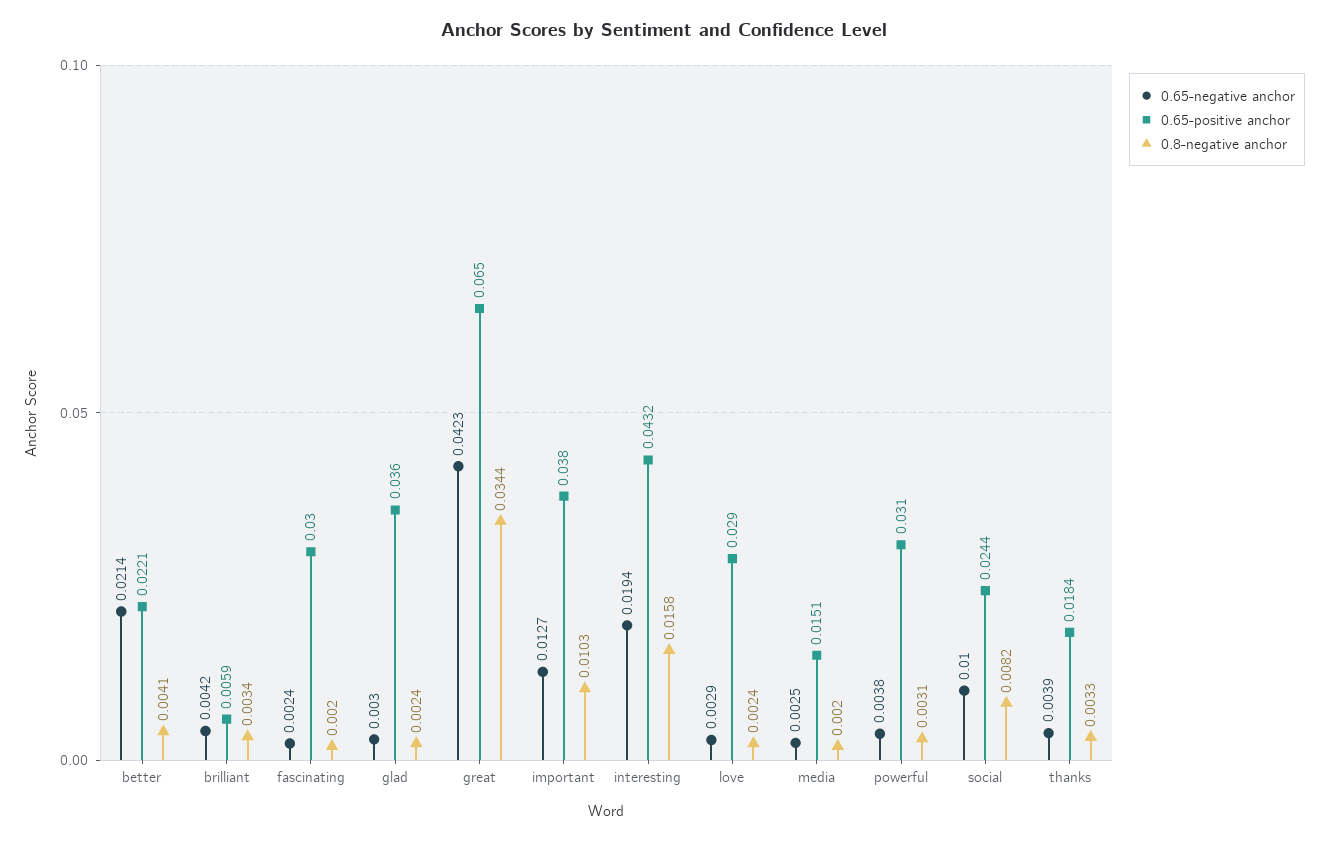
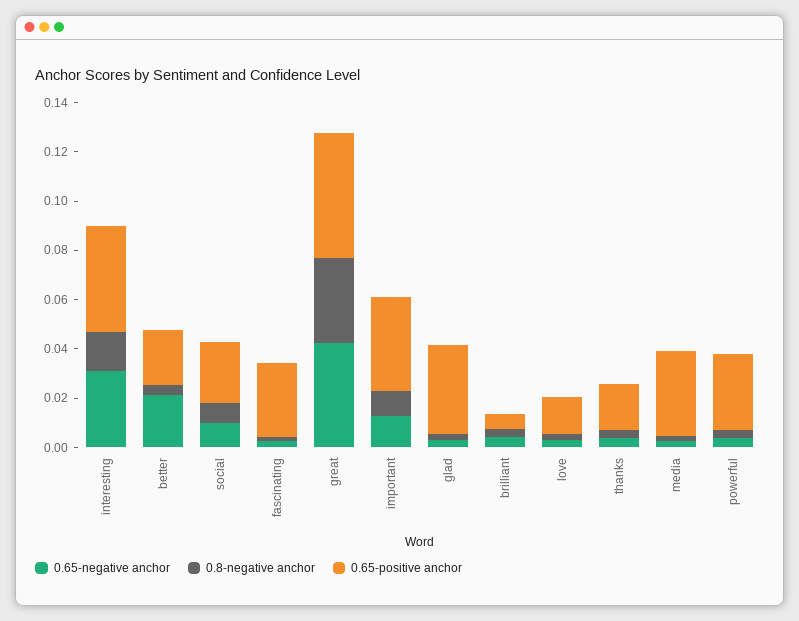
  {
    "0.65-negative anchor": {
      "better": 0.0214,
      "brilliant": 0.0042,
      "fascinating": 0.0024,
      "glad": 0.003,
      "great": 0.0423,
      "important": 0.0127,
-     "interesting": 0.0194,
+     "interesting": 0.03,
      "love": 0.0029,
      "media": 0.0025,
      "powerful": 0.0038,
      "social": 0.01,
      "thanks": 0.0039
    },
    "0.65-positive anchor": {
      "better": 0.0221,
      "brilliant": 0.0059,
      "fascinating": 0.03,
      "glad": 0.036,
-     "great": 0.065,
+     "great": 0.05,
      "important": 0.038,
      "interesting": 0.0432,
-     "love": 0.029,
+     "love": 0.015,
-     "media": 0.0151,
+     "media": 0.035,
      "powerful": 0.031,
      "social": 0.0244,
      "thanks": 0.0184
    },
    "0.8-negative anchor": {
      "better": 0.0041,
      "brilliant": 0.0034,
      "fascinating": 0.002,
      "glad": 0.0024,
      "great": 0.0344,
      "important": 0.0103,
      "interesting": 0.0158,
      "love": 0.0024,
      "media": 0.002,
      "powerful": 0.0031,
      "social": 0.0082,
      "thanks": 0.0033
    }
  }

